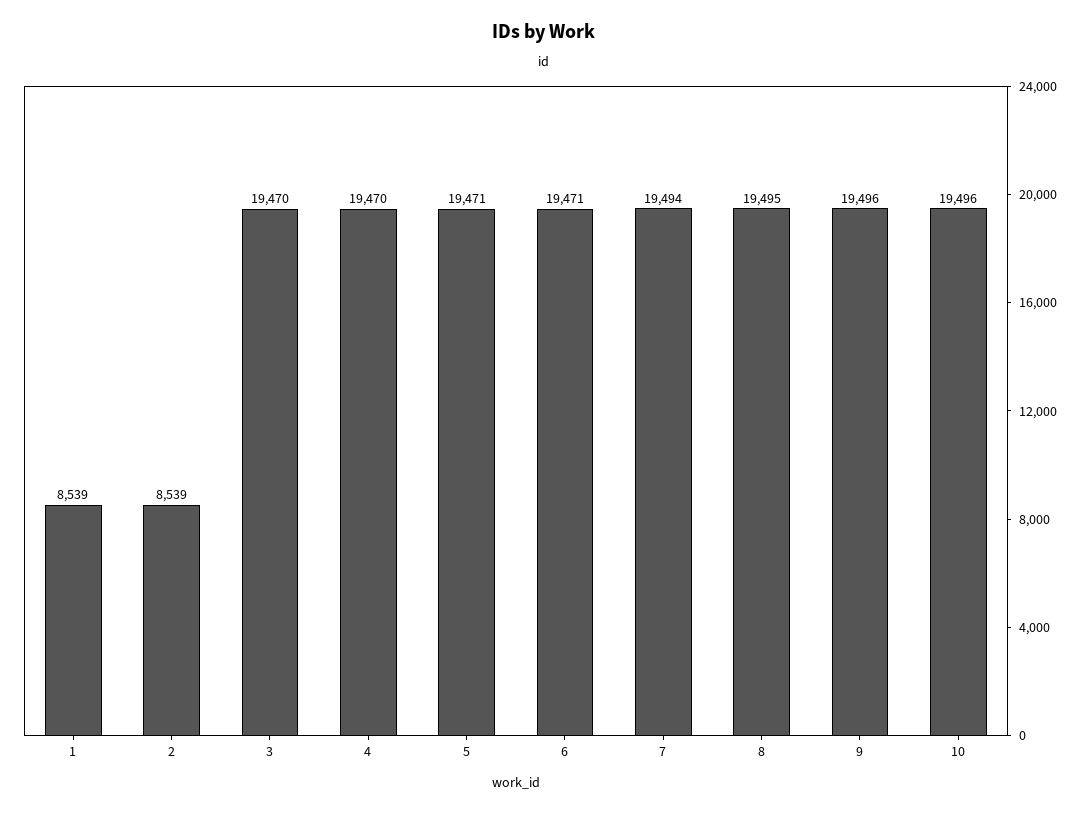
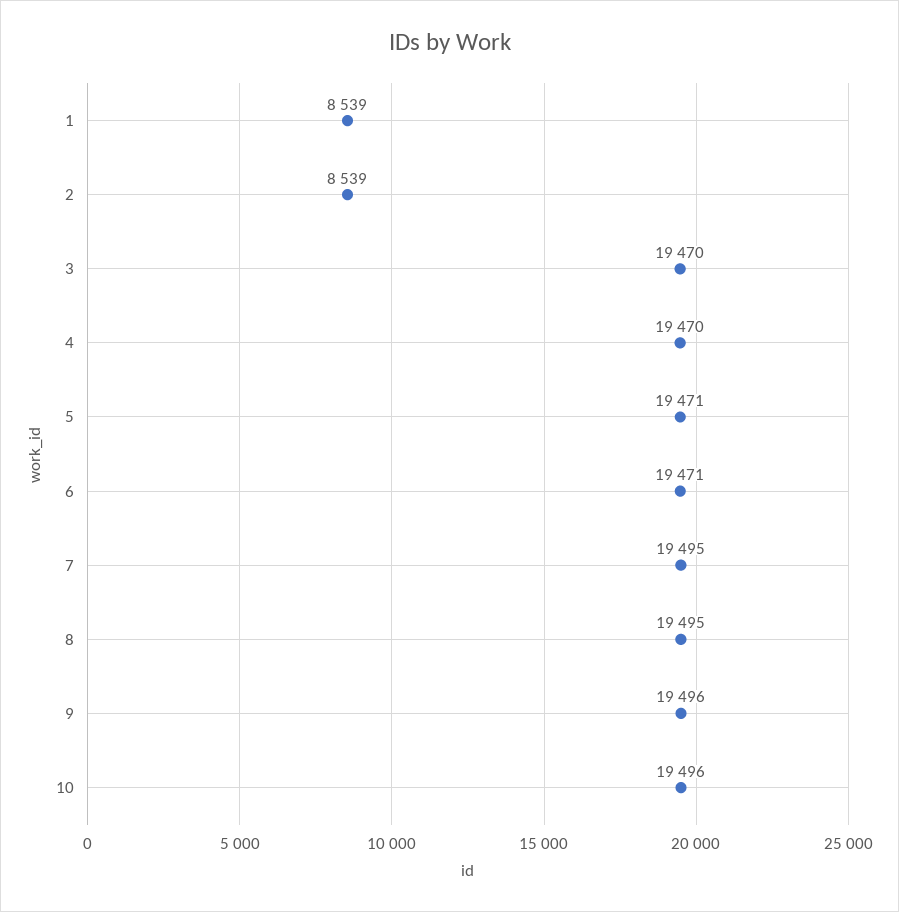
  {
    "1": 8539,
    "2": 8539,
    "3": 19470,
    "4": 19470,
    "5": 19471,
    "6": 19471,
-   "7": 19494,
+   "7": 19495,
    "8": 19495,
    "9": 19496,
    "10": 19496
  }

